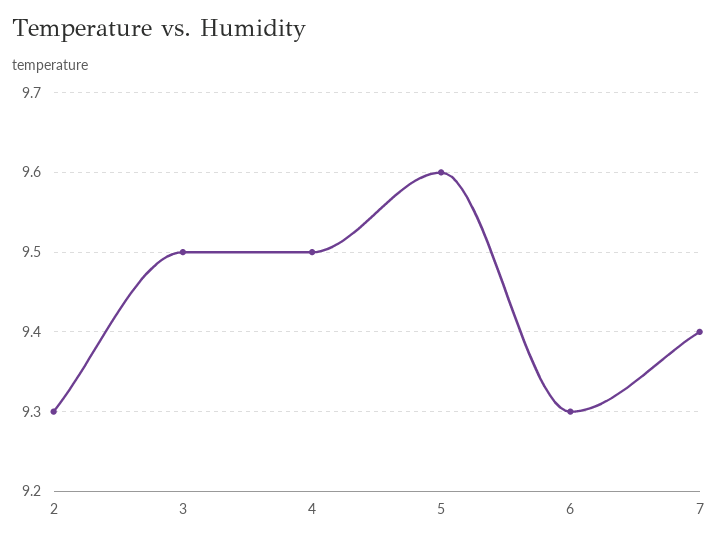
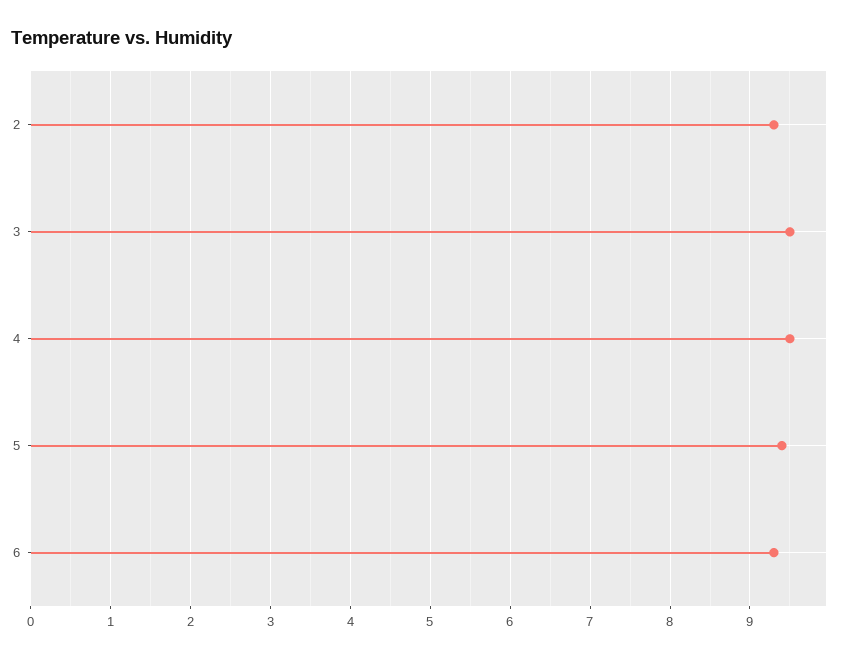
  {
    "2": 9.3,
    "3": 9.5,
    "4": 9.5,
-   "5": 9.6,
+   "5": 9.4,
-   "6": 9.3,
+   "6": 9.3
-   "7": 9.4
  }

